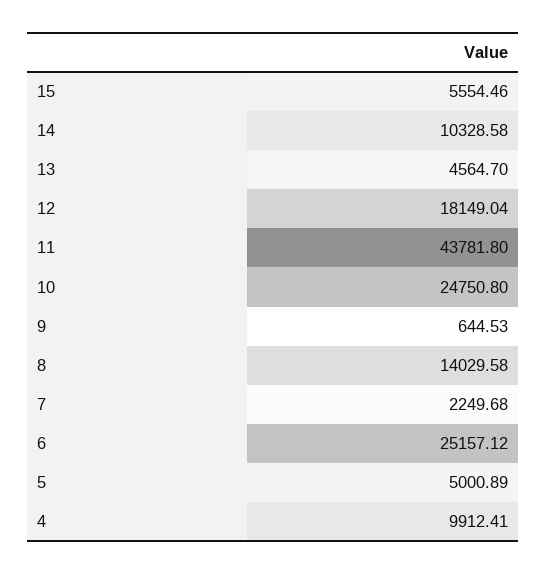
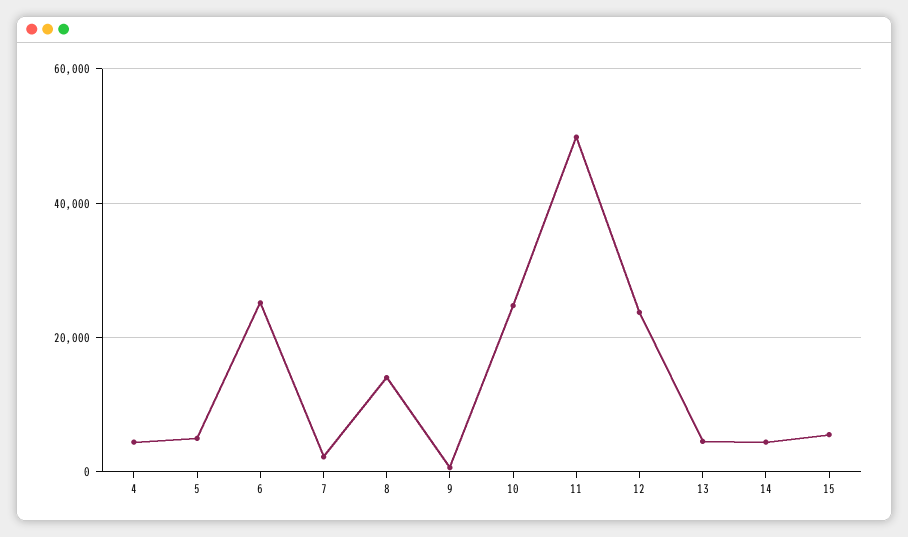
  {
    "15": 5554.46,
-   "14": 10328.58,
+   "14": 4000,
    "13": 4564.7,
-   "12": 18149.04,
+   "12": 24000,
-   "11": 43781.8,
+   "11": 50000,
    "10": 24750.8,
    "9": 644.53,
    "8": 14029.58,
    "7": 2249.68,
    "6": 25157.12,
    "5": 5000.89,
-   "4": 9912.41
+   "4": 4000
  }

